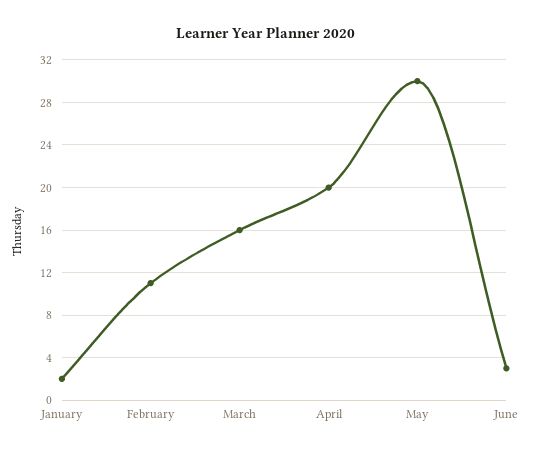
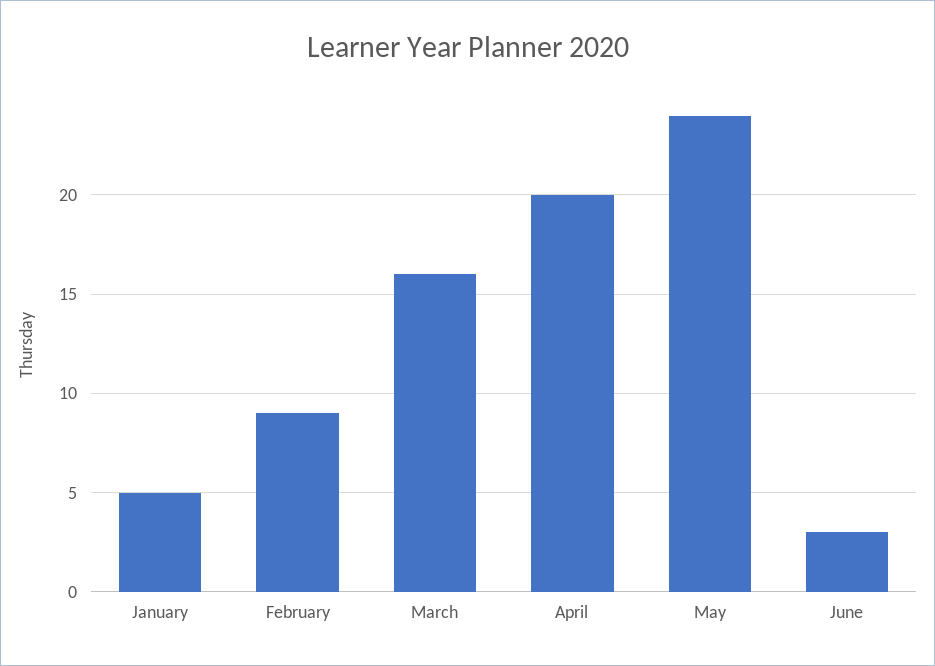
  {
-   "January": 2,
+   "January": 5,
-   "February": 11,
+   "February": 9,
    "March": 16,
    "April": 20,
-   "May": 30,
+   "May": 24,
    "June": 3
  }

